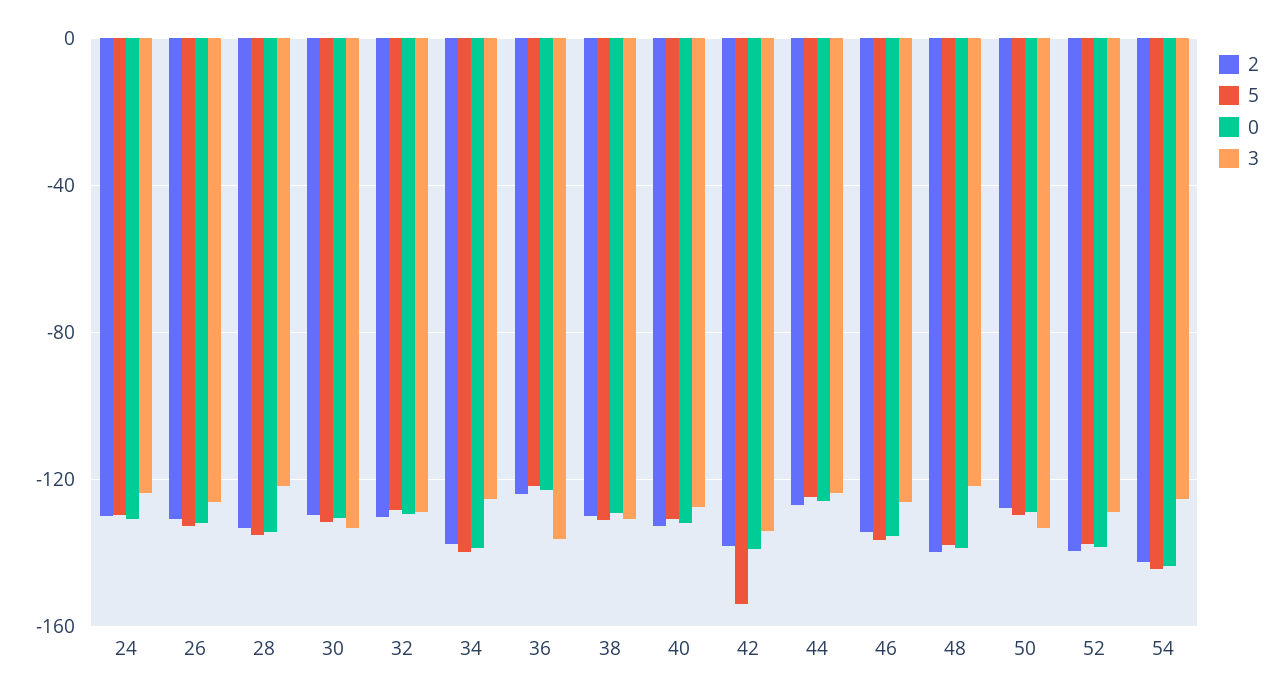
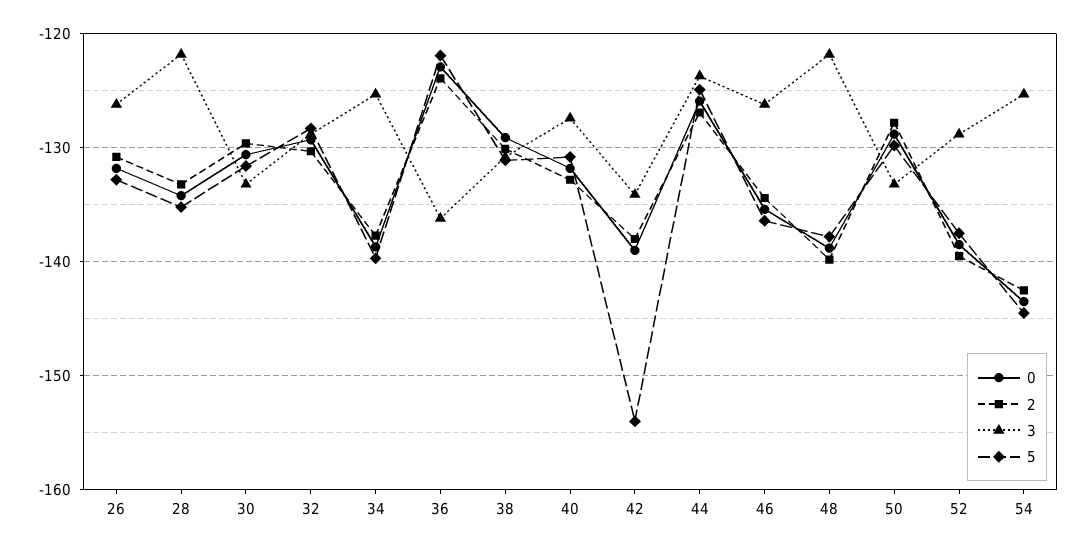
  {
    "2": {
-     "24": -130,
      "26": -131,
      "28": -133,
      "30": -130,
      "32": -130,
      "34": -138,
      "36": -124,
      "38": -130,
      "40": -133,
      "42": -138,
      "44": -127,
      "46": -134,
      "48": -140,
      "50": -128,
      "52": -140,
      "54": -143
    },
    "5": {
-     "24": -130,
      "26": -133,
      "28": -135,
      "30": -132,
      "32": -128,
      "34": -140,
      "36": -122,
      "38": -131,
      "40": -131,
      "42": -154,
      "44": -125,
      "46": -136,
      "48": -138,
      "50": -130,
      "52": -138,
      "54": -145
    },
    "0": {
-     "24": -130,
      "26": -132,
      "28": -134,
      "30": -131,
      "32": -129,
      "34": -139,
      "36": -123,
      "38": -129,
      "40": -132,
      "42": -139,
      "44": -126,
      "46": -135,
      "48": -139,
      "50": -129,
      "52": -139,
      "54": -144
    },
    "3": {
-     "24": -125,
      "26": -126,
      "28": -122,
      "30": -133,
      "32": -129,
      "34": -125,
      "36": -136,
      "38": -131,
      "40": -127,
      "42": -134,
      "44": -124,
      "46": -126,
      "48": -122,
      "50": -133,
      "52": -129,
      "54": -125
    }
  }

